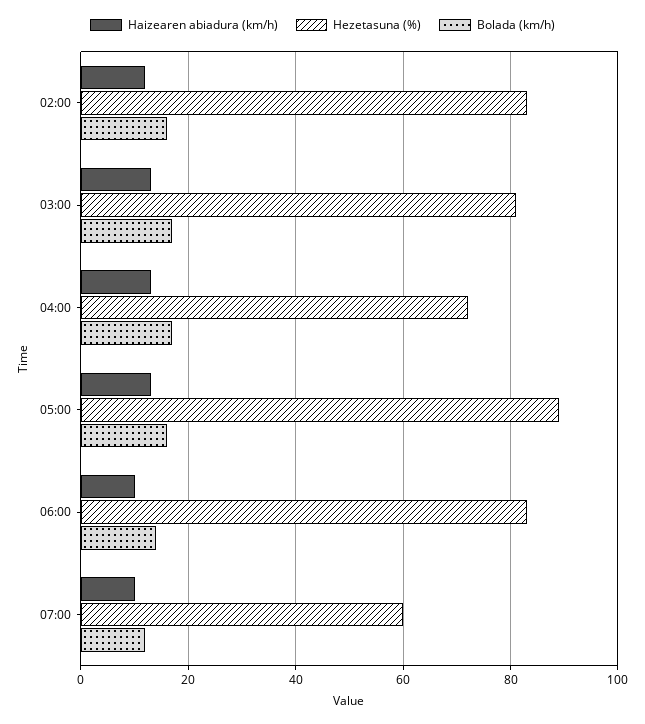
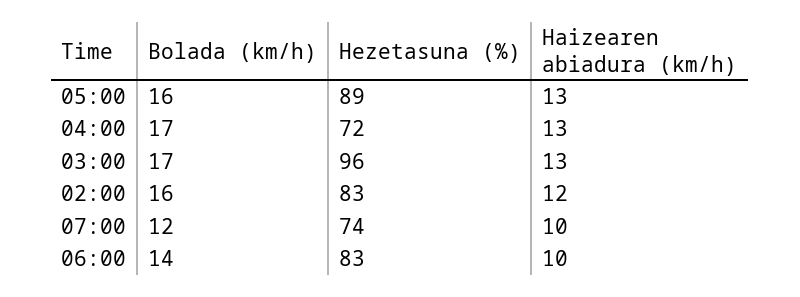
  {
    "Haizearen abiadura (km/h)": {
      "02:00": 12,
      "03:00": 13,
      "04:00": 13,
      "05:00": 13,
      "06:00": 10,
      "07:00": 10
    },
    "Hezetasuna (%)": {
      "02:00": 83,
-     "03:00": 80,
+     "03:00": 96,
      "04:00": 72,
      "05:00": 89,
      "06:00": 83,
-     "07:00": 60
+     "07:00": 74
    },
    "Bolada (km/h)": {
      "02:00": 16,
      "03:00": 17,
      "04:00": 17,
      "05:00": 16,
      "06:00": 14,
      "07:00": 12
    }
  }

